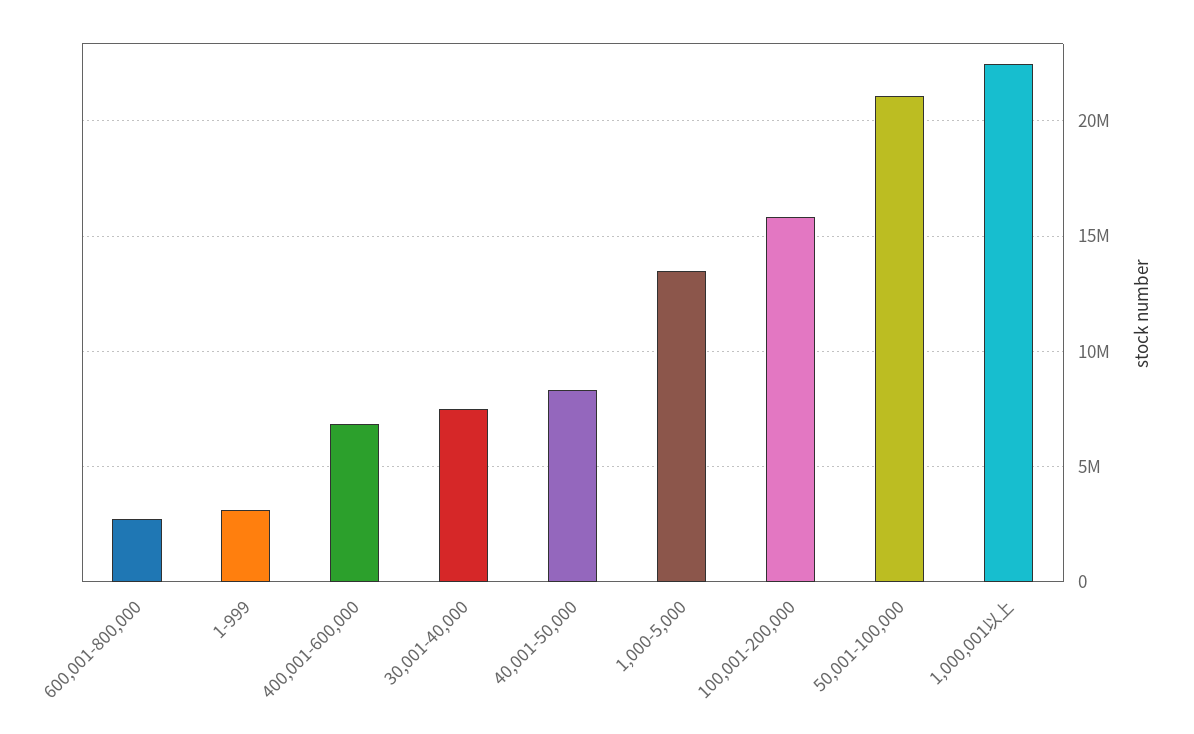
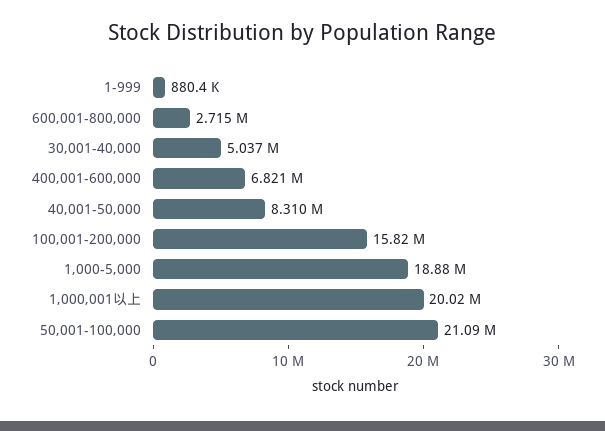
  {
    "600,001-800,000": 2715000,
-   "1-999": 3000000,
+   "1-999": 880400,
    "400,001-600,000": 6821000,
-   "30,001-40,000": 7500000,
+   "30,001-40,000": 5037000,
    "40,001-50,000": 8310000,
-   "1,000-5,000": 13500000,
+   "1,000-5,000": 18880000,
    "100,001-200,000": 15820000,
    "50,001-100,000": 21090000,
-   "1,000,001以上": 22500000
+   "1,000,001以上": 20020000
  }

